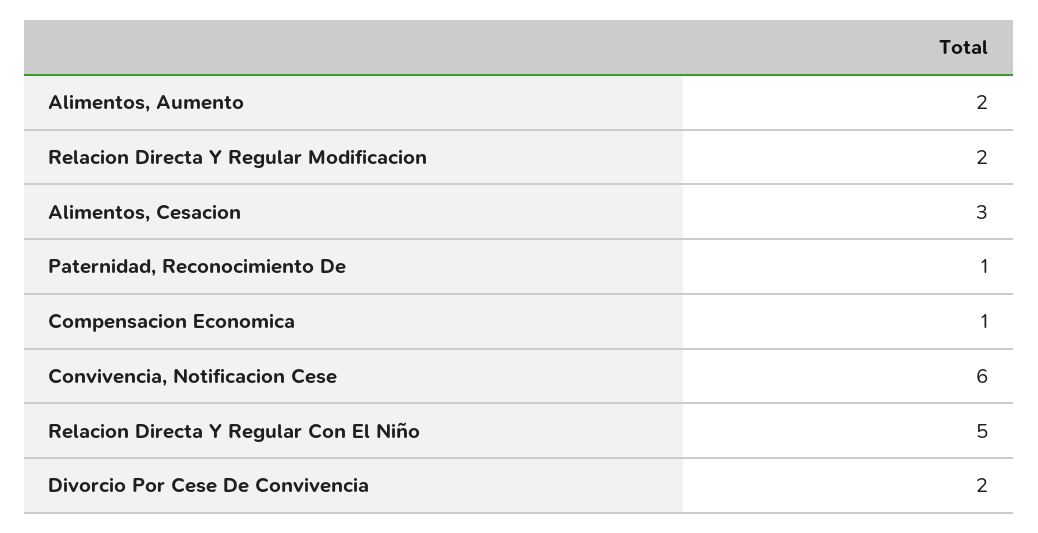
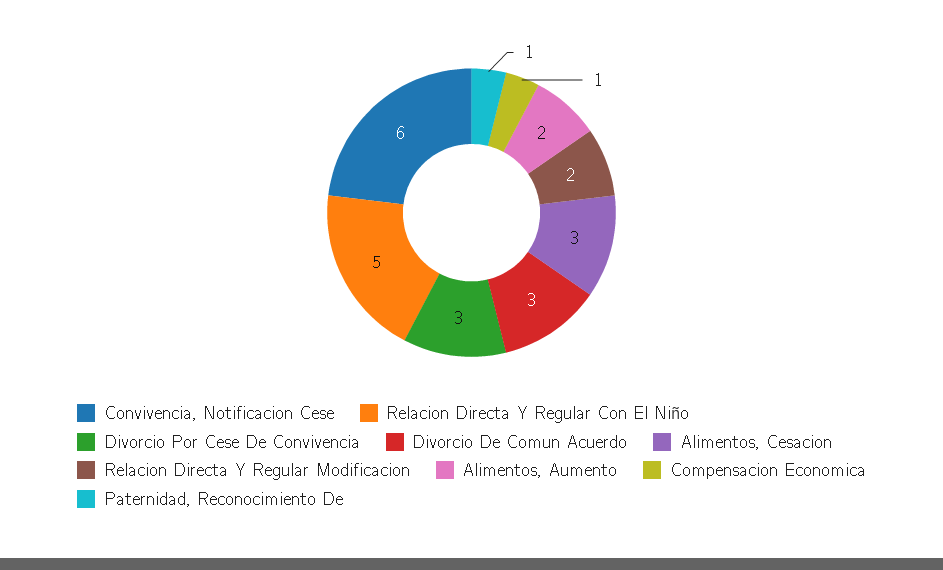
  {
    "Alimentos, Aumento": 2,
    "Relacion Directa Y Regular Modificacion": 2,
    "Alimentos, Cesacion": 3,
    "Paternidad, Reconocimiento De": 1,
    "Compensacion Economica": 1,
    "Convivencia, Notificacion Cese": 6,
    "Relacion Directa Y Regular Con El Niño": 5,
-   "Divorcio Por Cese De Convivencia": 2
+   "Divorcio Por Cese De Convivencia": 3,
+   "Divorcio De Comun Acuerdo": 3
  }

